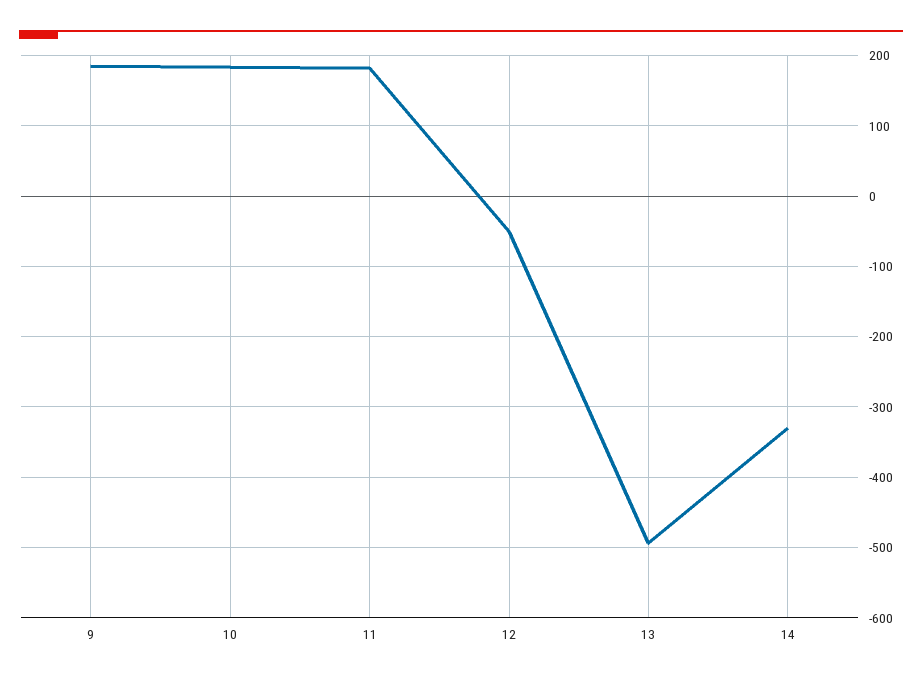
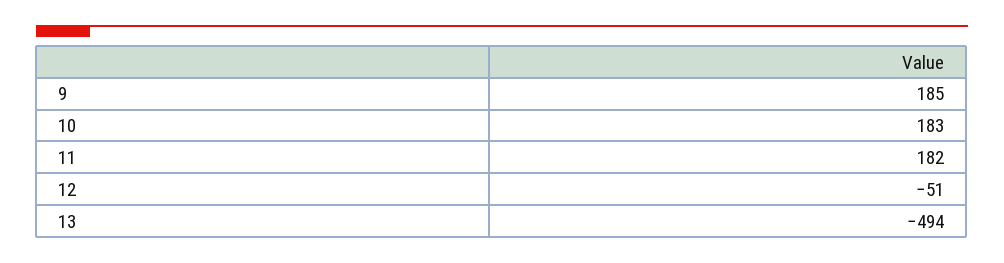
  {
    "9": 185,
    "10": 183,
    "11": 182,
    "12": -51,
-   "13": -494,
+   "13": -494
-   "14": -330
  }

